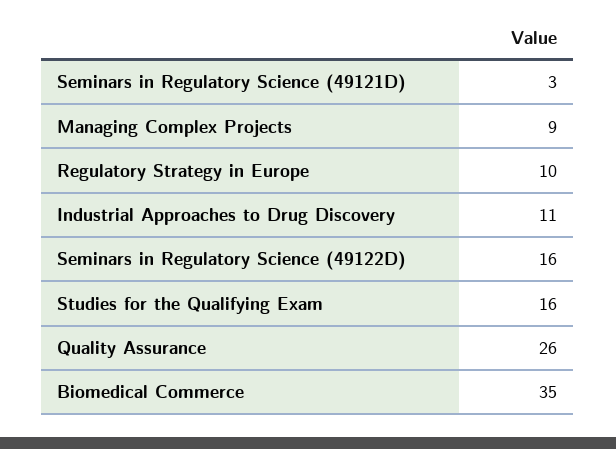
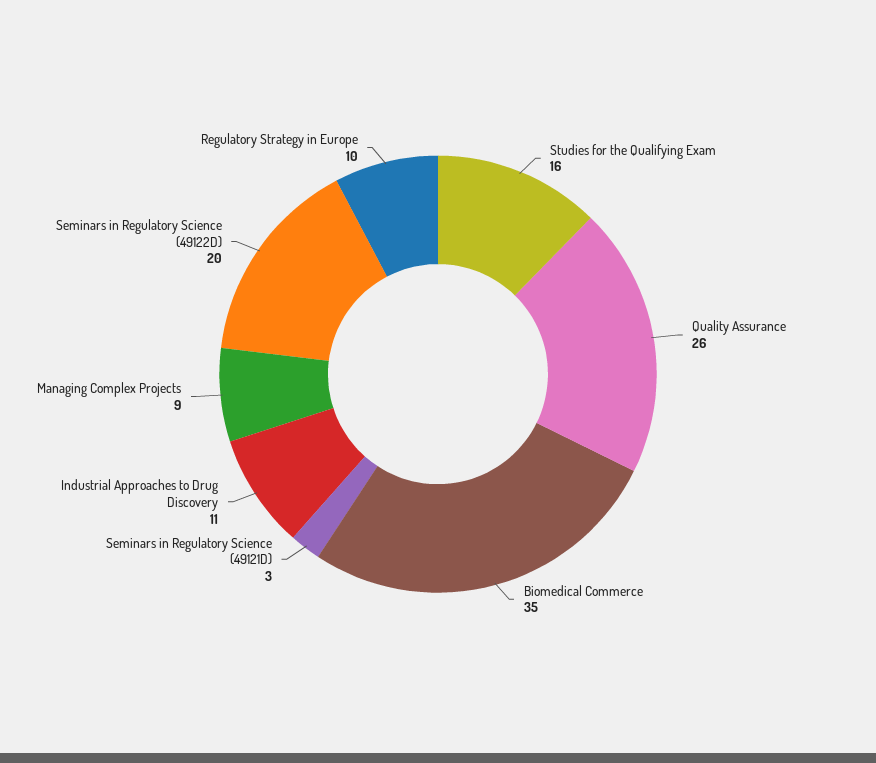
  {
    "Seminars in Regulatory Science (49121D)": 3,
    "Managing Complex Projects": 9,
    "Regulatory Strategy in Europe": 10,
    "Industrial Approaches to Drug Discovery": 11,
-   "Seminars in Regulatory Science (49122D)": 16,
+   "Seminars in Regulatory Science (49122D)": 20,
    "Studies for the Qualifying Exam": 16,
    "Quality Assurance": 26,
    "Biomedical Commerce": 35
  }

